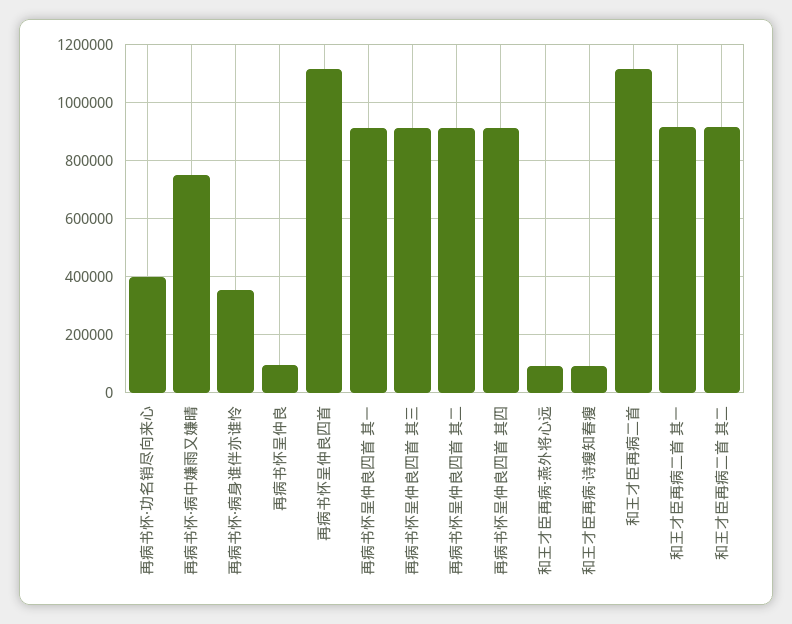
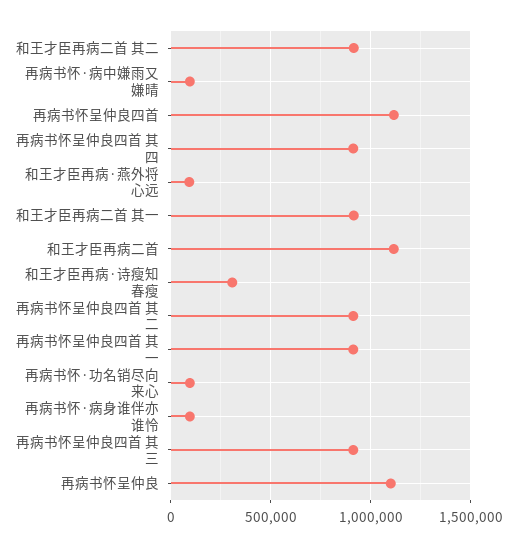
  {
-   "再病书怀·功名销尽向来心": 400000,
+   "再病书怀·功名销尽向来心": 100000,
-   "再病书怀·病中嫌雨又嫌晴": 750000,
+   "再病书怀·病中嫌雨又嫌晴": 100000,
-   "再病书怀·病身谁伴亦谁怜": 350000,
+   "再病书怀·病身谁伴亦谁怜": 100000,
-   "再病书怀呈仲良": 100000,
+   "再病书怀呈仲良": 1100000,
    "再病书怀呈仲良四首": 1125000,
    "再病书怀呈仲良四首 其一": 900000,
    "再病书怀呈仲良四首 其三": 900000,
    "再病书怀呈仲良四首 其二": 900000,
    "再病书怀呈仲良四首 其四": 900000,
    "和王才臣再病·燕外将心远": 100000,
-   "和王才臣再病·诗瘦知春瘦": 100000,
+   "和王才臣再病·诗瘦知春瘦": 300000,
    "和王才臣再病二首": 1125000,
    "和王才臣再病二首 其一": 925000,
    "和王才臣再病二首 其二": 925000
  }

